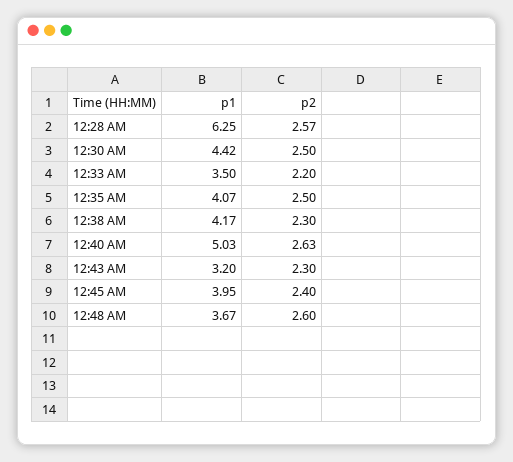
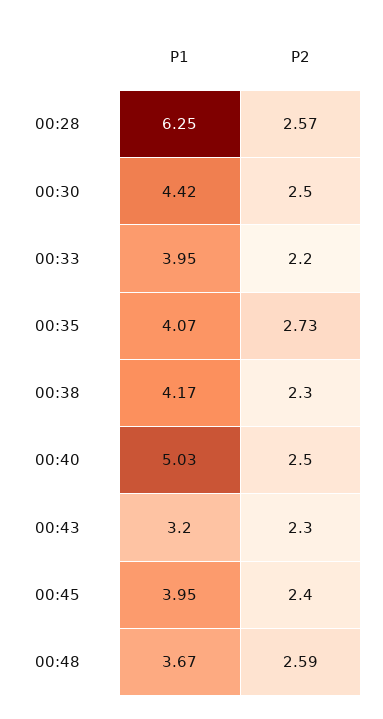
  {
    "p1": {
      "12:28 AM": 6.25,
      "12:30 AM": 4.42,
-     "12:33 AM": 3.5,
+     "12:33 AM": 3.95,
      "12:35 AM": 4.07,
      "12:38 AM": 4.17,
      "12:40 AM": 5.03,
      "12:43 AM": 3.2,
      "12:45 AM": 3.95,
      "12:48 AM": 3.67
    },
    "p2": {
      "12:28 AM": 2.57,
      "12:30 AM": 2.5,
      "12:33 AM": 2.2,
-     "12:35 AM": 2.5,
+     "12:35 AM": 2.73,
      "12:38 AM": 2.3,
-     "12:40 AM": 2.63,
+     "12:40 AM": 2.5,
      "12:43 AM": 2.3,
      "12:45 AM": 2.4,
-     "12:48 AM": 2.6
+     "12:48 AM": 2.59
    }
  }

